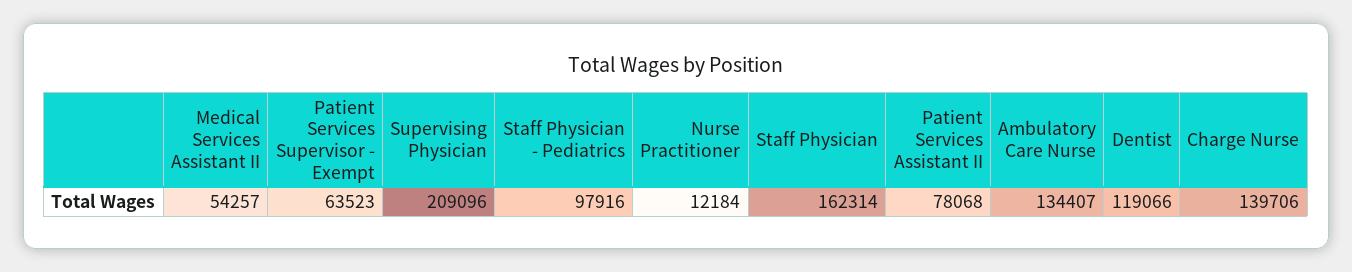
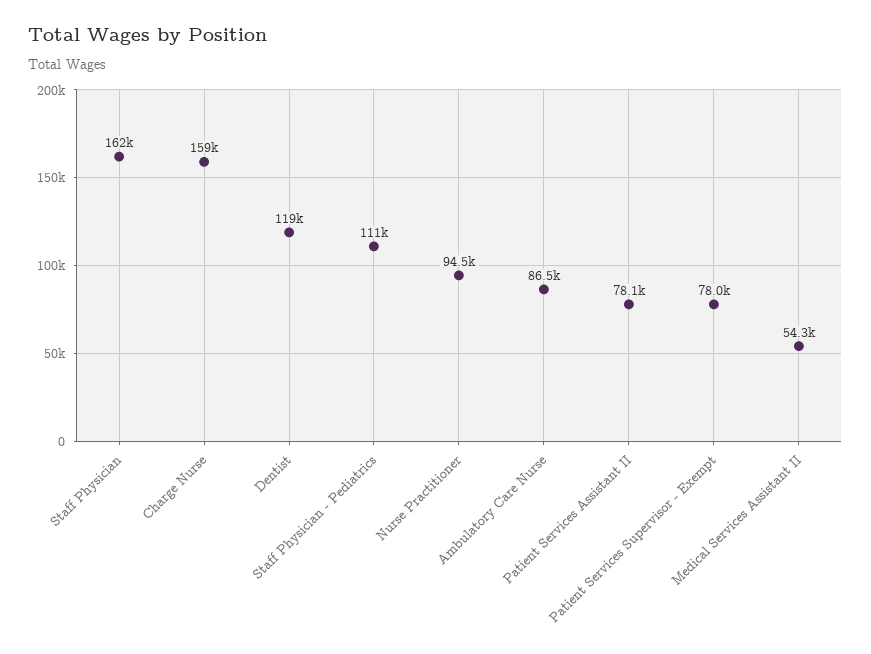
  {
    "Medical Services Assistant II": 54257,
-   "Patient Services Supervisor - Exempt": 63523,
+   "Patient Services Supervisor - Exempt": 78000,
-   "Supervising Physician": 209096,
-   "Staff Physician - Pediatrics": 97916,
+   "Staff Physician - Pediatrics": 111000,
-   "Nurse Practitioner": 12184,
+   "Nurse Practitioner": 94500,
    "Staff Physician": 162314,
    "Patient Services Assistant II": 78068,
-   "Ambulatory Care Nurse": 134407,
+   "Ambulatory Care Nurse": 86500,
    "Dentist": 119066,
-   "Charge Nurse": 139706
+   "Charge Nurse": 159000
  }

